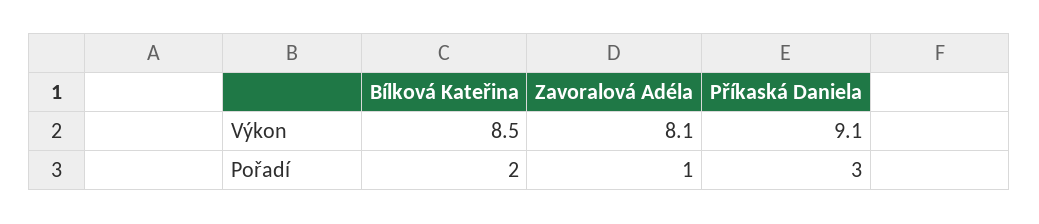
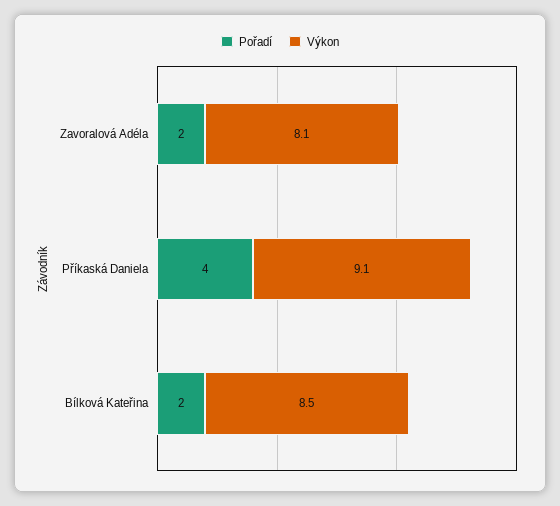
  {
    "Výkon": {
      "Bílková Kateřina": 8.5,
      "Zavoralová Adéla": 8.1,
      "Příkaská Daniela": 9.1
    },
    "Pořadí": {
      "Bílková Kateřina": 2,
-     "Zavoralová Adéla": 1,
+     "Zavoralová Adéla": 2,
-     "Příkaská Daniela": 3
+     "Příkaská Daniela": 4
    }
  }

